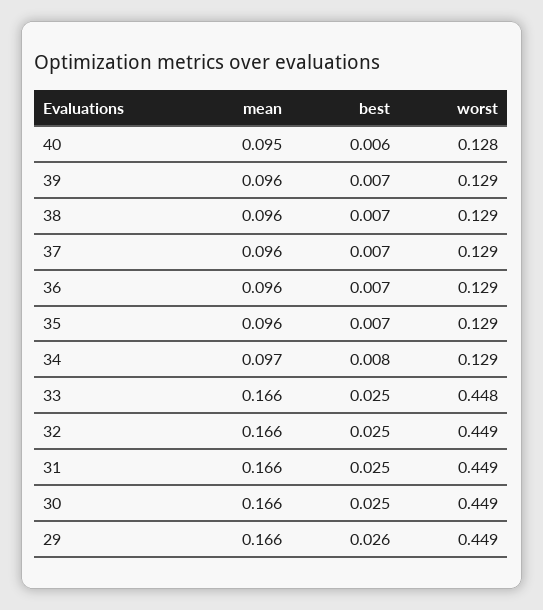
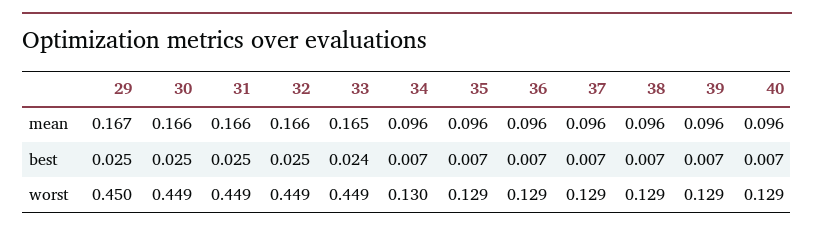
  {
    "mean": {
-     "40": 0.095,
+     "40": 0.096,
      "39": 0.096,
      "38": 0.096,
      "37": 0.096,
      "36": 0.096,
      "35": 0.096,
-     "34": 0.097,
+     "34": 0.096,
-     "33": 0.166,
+     "33": 0.165,
      "32": 0.166,
      "31": 0.166,
      "30": 0.166,
-     "29": 0.166
+     "29": 0.167
    },
    "best": {
-     "40": 0.006,
+     "40": 0.007,
      "39": 0.007,
      "38": 0.007,
      "37": 0.007,
      "36": 0.007,
      "35": 0.007,
-     "34": 0.008,
+     "34": 0.007,
-     "33": 0.025,
+     "33": 0.024,
      "32": 0.025,
      "31": 0.025,
      "30": 0.025,
-     "29": 0.026
+     "29": 0.025
    },
    "worst": {
-     "40": 0.128,
+     "40": 0.129,
      "39": 0.129,
      "38": 0.129,
      "37": 0.129,
      "36": 0.129,
      "35": 0.129,
-     "34": 0.129,
+     "34": 0.13,
-     "33": 0.448,
+     "33": 0.449,
      "32": 0.449,
      "31": 0.449,
      "30": 0.449,
-     "29": 0.449
+     "29": 0.45
    }
  }

